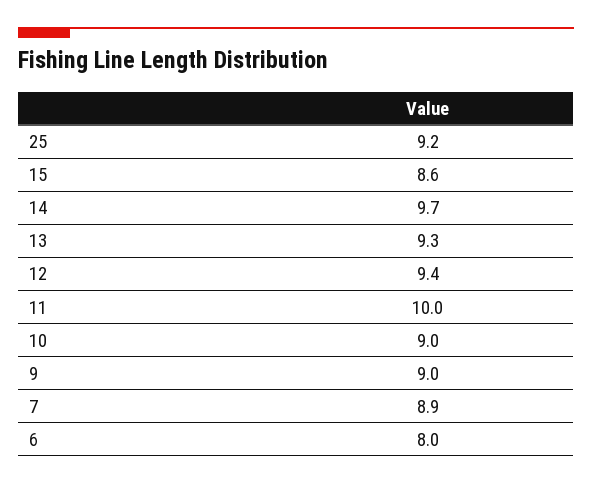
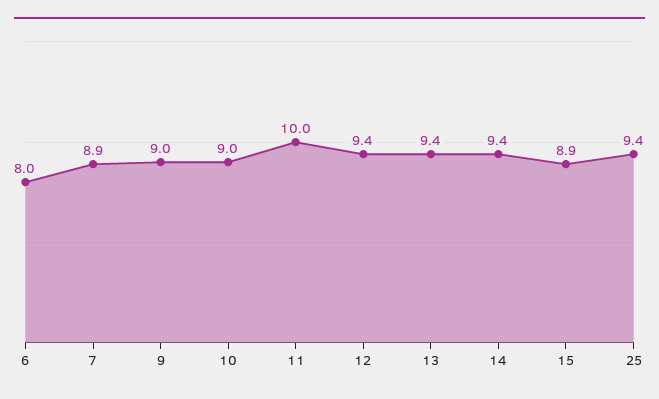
  {
-   "25": 9.2,
+   "25": 9.4,
-   "15": 8.6,
+   "15": 8.9,
-   "14": 9.7,
+   "14": 9.4,
-   "13": 9.3,
+   "13": 9.4,
    "12": 9.4,
    "11": 10,
    "10": 9,
    "9": 9,
    "7": 8.9,
    "6": 8
  }

